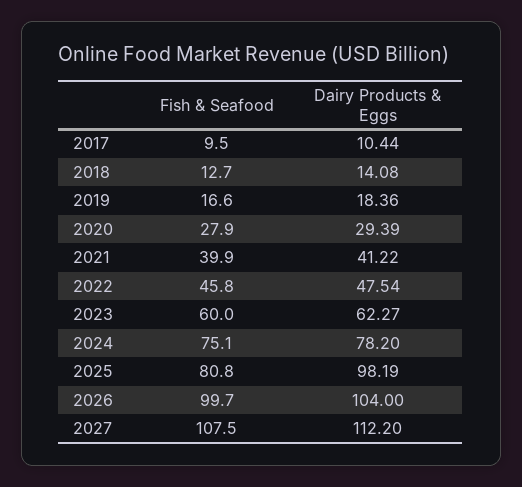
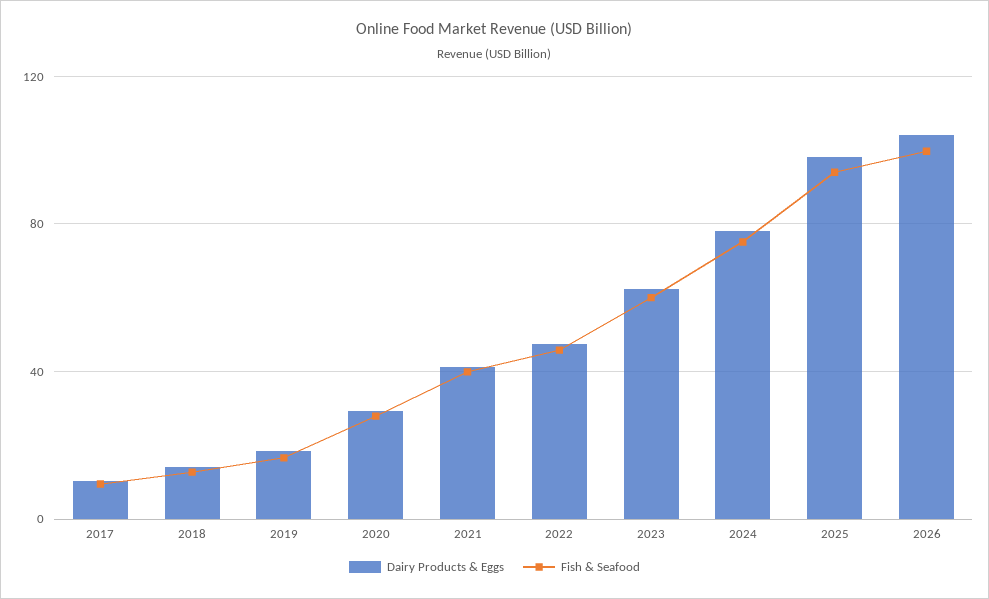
  {
    "Fish & Seafood": {
      "2017": 9.5,
      "2018": 12.7,
      "2019": 16.6,
      "2020": 27.9,
      "2021": 39.9,
      "2022": 45.8,
      "2023": 60,
      "2024": 75.1,
-     "2025": 80.8,
+     "2025": 95,
-     "2026": 99.7,
+     "2026": 99.7
-     "2027": 107.5
    },
    "Dairy Products & Eggs": {
      "2017": 10.44,
      "2018": 14.08,
      "2019": 18.36,
      "2020": 29.39,
      "2021": 41.22,
      "2022": 47.54,
      "2023": 62.27,
      "2024": 78.2,
      "2025": 98.19,
-     "2026": 104,
+     "2026": 104
-     "2027": 112.2
    }
  }

